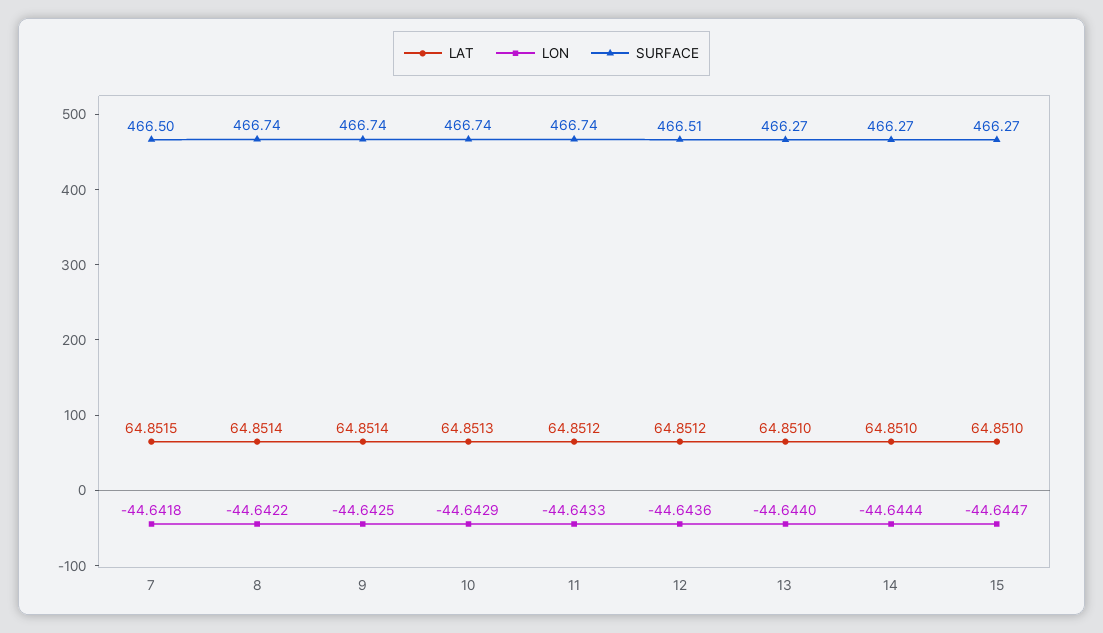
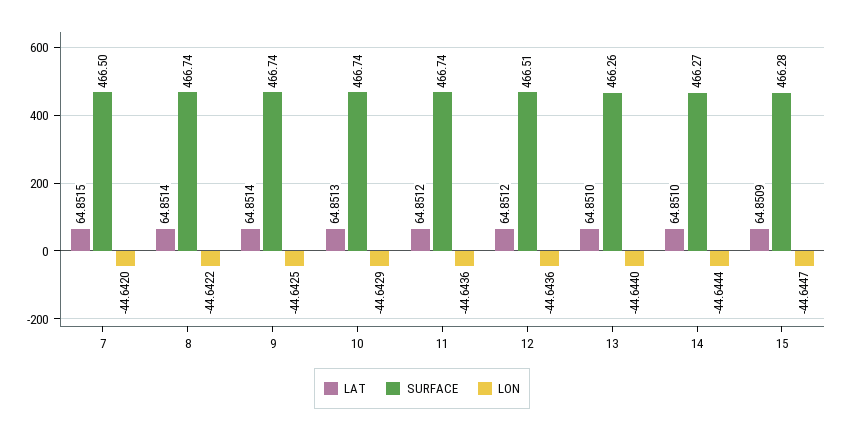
  {
    "LAT": {
      "7": 64.8515,
      "8": 64.8514,
      "9": 64.8514,
      "10": 64.8513,
      "11": 64.8512,
      "12": 64.8512,
      "13": 64.851,
      "14": 64.851,
-     "15": 64.851
+     "15": 64.8509
    },
    "LON": {
-     "7": -44.6418,
+     "7": -44.642,
      "8": -44.6422,
      "9": -44.6425,
      "10": -44.6429,
-     "11": -44.6433,
+     "11": -44.6436,
      "12": -44.6436,
      "13": -44.644,
      "14": -44.6444,
      "15": -44.6447
    },
    "SURFACE": {
      "7": 466.5,
      "8": 466.74,
      "9": 466.74,
      "10": 466.74,
      "11": 466.74,
      "12": 466.51,
-     "13": 466.27,
+     "13": 466.26,
      "14": 466.27,
-     "15": 466.27
+     "15": 466.28
    }
  }

